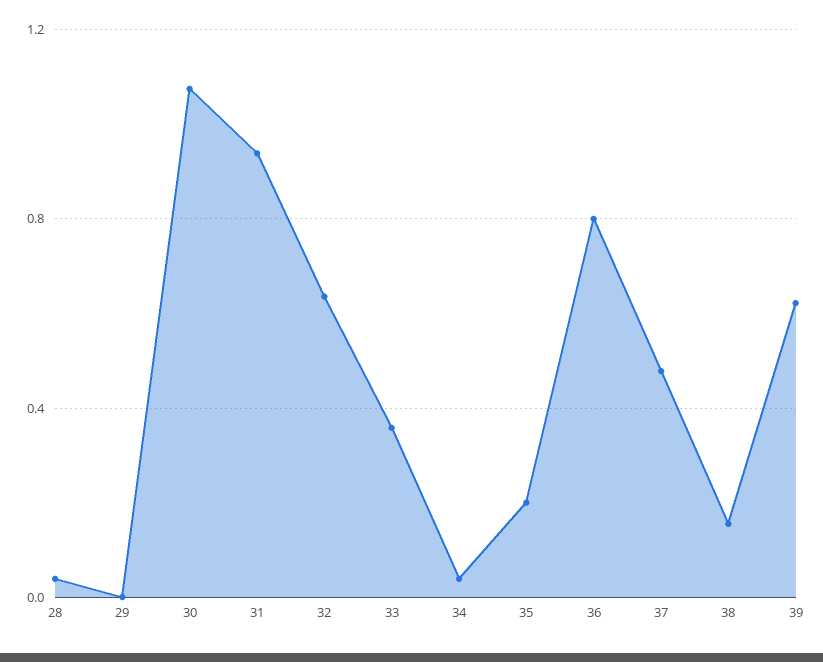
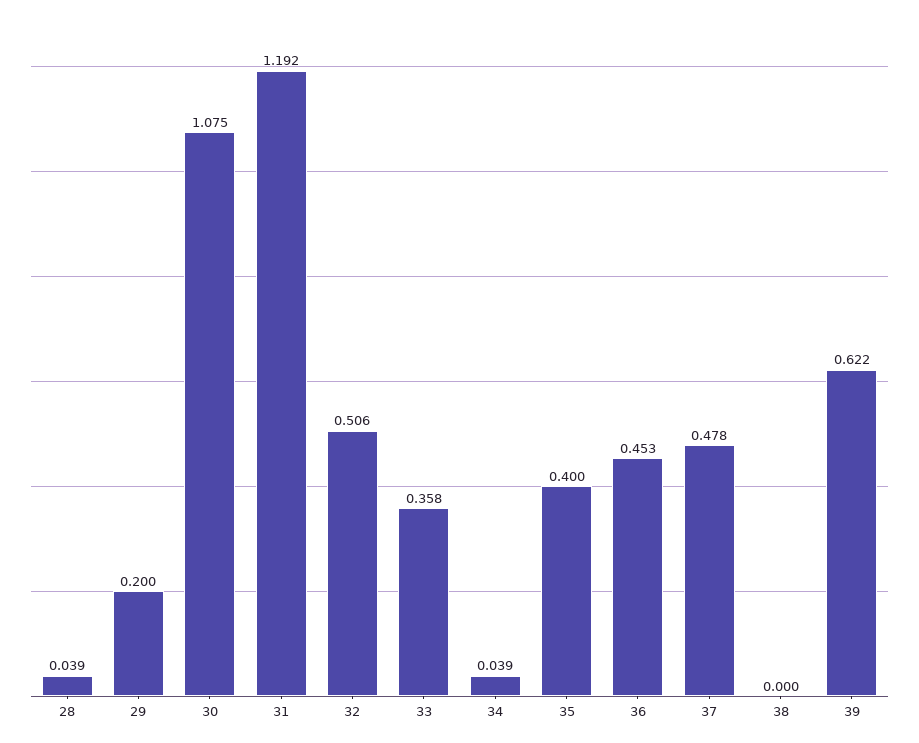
  {
    "28": 0.039,
-   "29": 0,
+   "29": 0.2,
    "30": 1.075,
-   "31": 0.95,
+   "31": 1.192,
-   "32": 0.65,
+   "32": 0.506,
    "33": 0.358,
    "34": 0.039,
-   "35": 0.2,
+   "35": 0.4,
-   "36": 0.8,
+   "36": 0.453,
    "37": 0.478,
-   "38": 0.15,
+   "38": 0,
    "39": 0.622
  }

